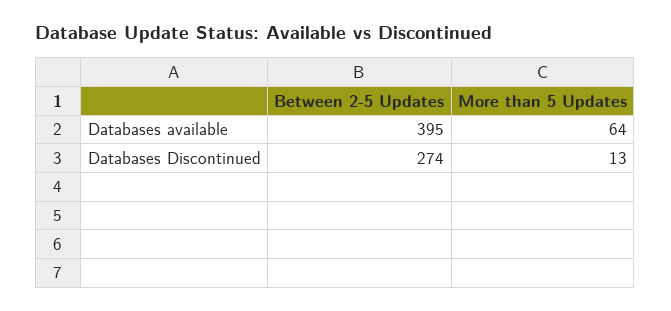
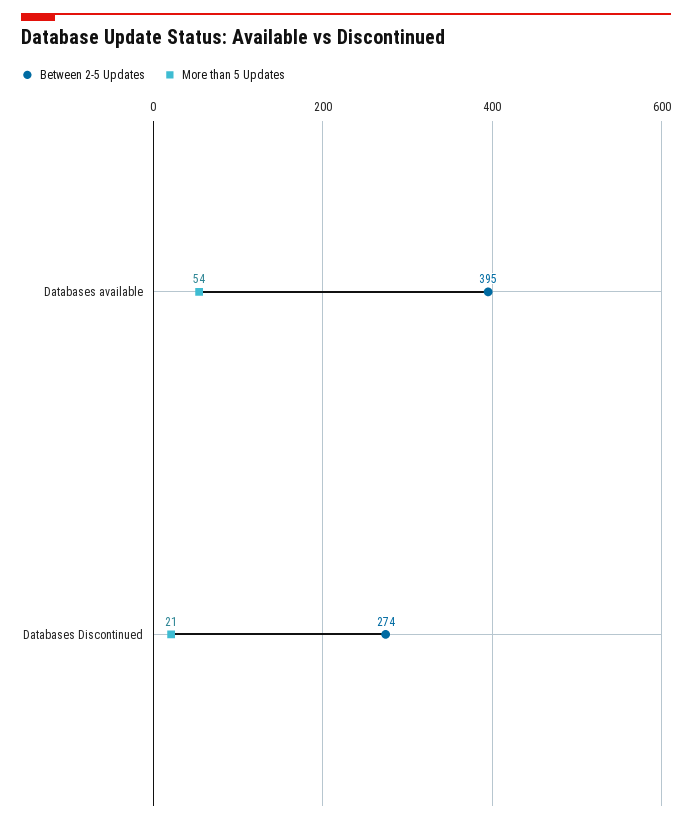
  {
    "Between 2-5 Updates": {
      "Databases available": 395,
      "Databases Discontinued": 274
    },
    "More than 5 Updates": {
-     "Databases available": 64,
+     "Databases available": 54,
-     "Databases Discontinued": 13
+     "Databases Discontinued": 21
    }
  }

